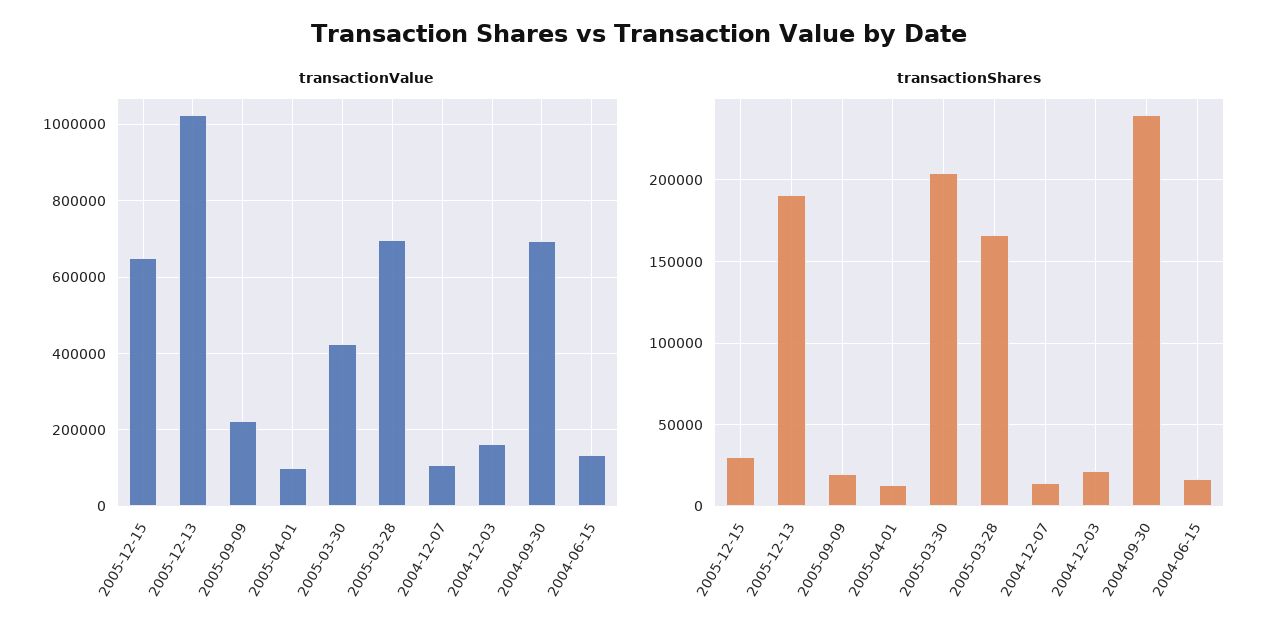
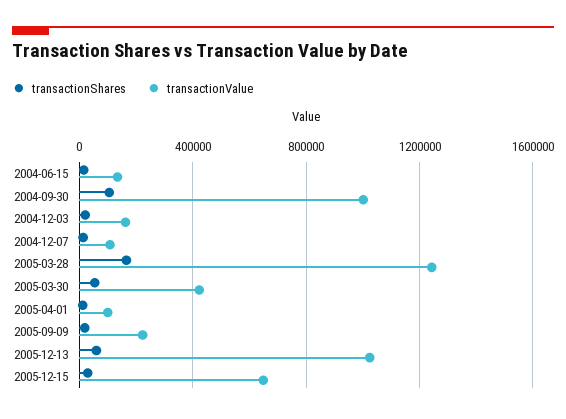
  {
    "transactionValue": {
      "2005-12-15": 640000,
      "2005-12-13": 1020000,
      "2005-09-09": 220000,
      "2005-04-01": 100000,
      "2005-03-30": 420000,
-     "2005-03-28": 700000,
+     "2005-03-28": 1250000,
      "2004-12-07": 100000,
      "2004-12-03": 160000,
-     "2004-09-30": 700000,
+     "2004-09-30": 1000000,
      "2004-06-15": 140000
    },
    "transactionShares": {
      "2005-12-15": 30000,
-     "2005-12-13": 190000,
+     "2005-12-13": 50000,
      "2005-09-09": 20000,
      "2005-04-01": 15000,
-     "2005-03-30": 205000,
+     "2005-03-30": 50000,
      "2005-03-28": 165000,
      "2004-12-07": 15000,
      "2004-12-03": 20000,
-     "2004-09-30": 240000,
+     "2004-09-30": 100000,
      "2004-06-15": 15000
    }
  }

